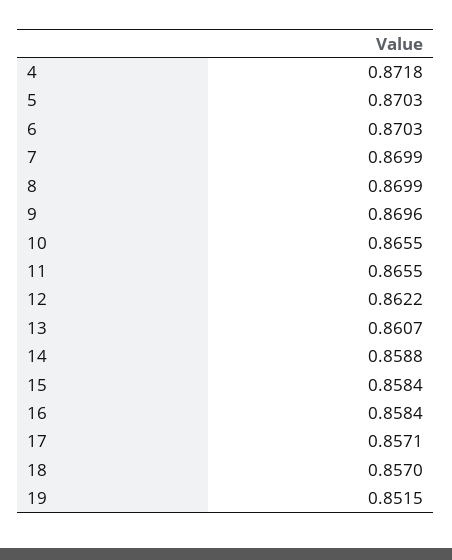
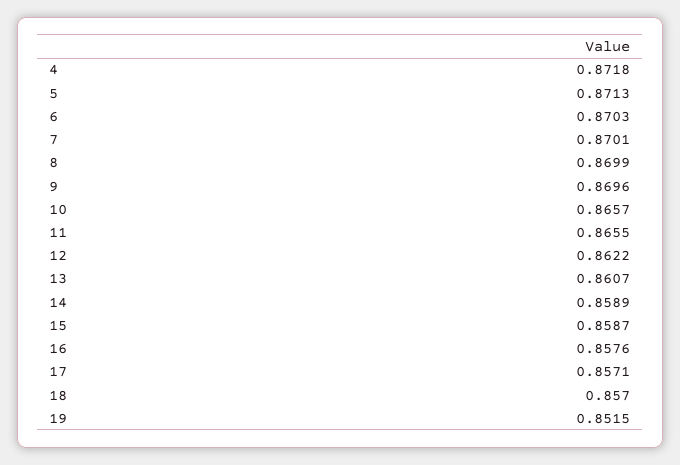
  {
    "4": 0.8718,
-   "5": 0.8703,
+   "5": 0.8713,
    "6": 0.8703,
-   "7": 0.8699,
+   "7": 0.8701,
    "8": 0.8699,
    "9": 0.8696,
-   "10": 0.8655,
+   "10": 0.8657,
    "11": 0.8655,
    "12": 0.8622,
    "13": 0.8607,
-   "14": 0.8588,
+   "14": 0.8589,
-   "15": 0.8584,
+   "15": 0.8587,
-   "16": 0.8584,
+   "16": 0.8576,
    "17": 0.8571,
    "18": 0.857,
    "19": 0.8515
  }

